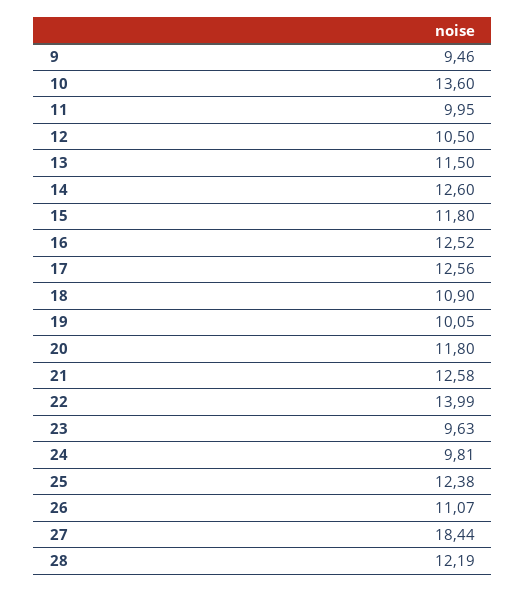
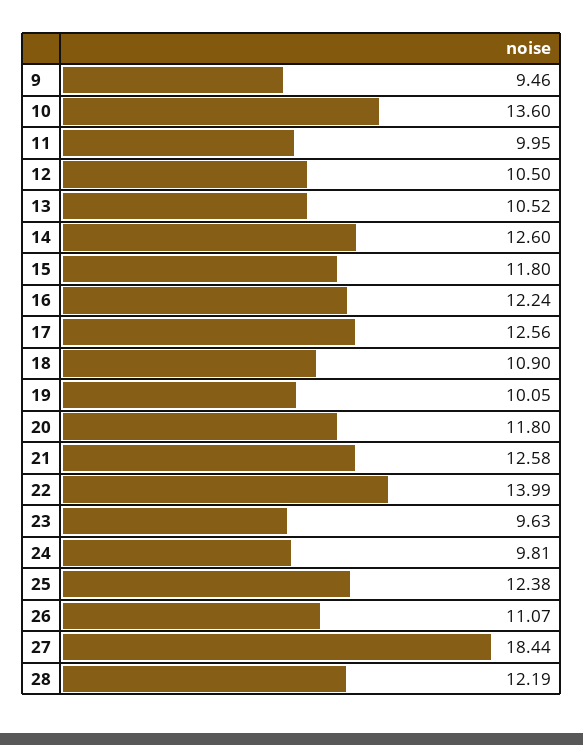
  {
    "9": 9.46,
    "10": 13.6,
    "11": 9.95,
    "12": 10.5,
-   "13": 11.5,
+   "13": 10.52,
    "14": 12.6,
    "15": 11.8,
-   "16": 12.52,
+   "16": 12.24,
    "17": 12.56,
    "18": 10.9,
    "19": 10.05,
    "20": 11.8,
    "21": 12.58,
    "22": 13.99,
    "23": 9.63,
    "24": 9.81,
    "25": 12.38,
    "26": 11.07,
    "27": 18.44,
    "28": 12.19
  }

